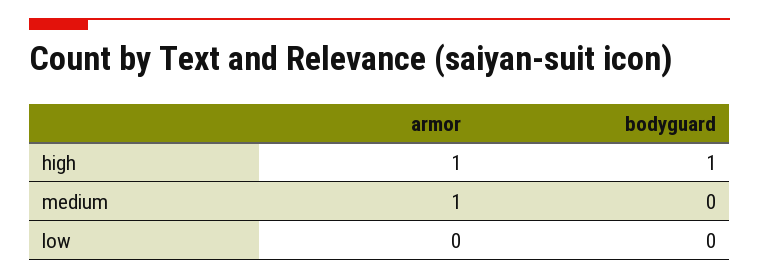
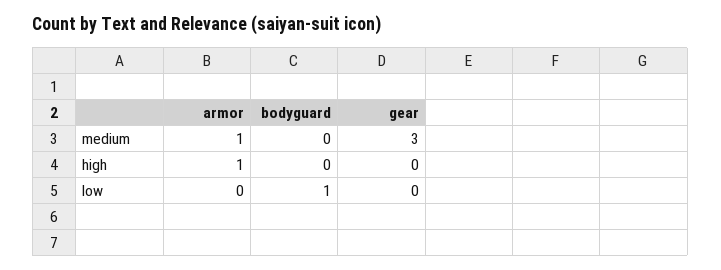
  {
    "armor": {
      "high": 1,
      "medium": 1,
      "low": 0
    },
    "bodyguard": {
-     "high": 1,
+     "high": 0,
      "medium": 0,
-     "low": 0
+     "low": 1
-   }
+   },
+   "gear": {
+     "medium": 3,
+     "high": 0,
+     "low": 0
+   }
  }

